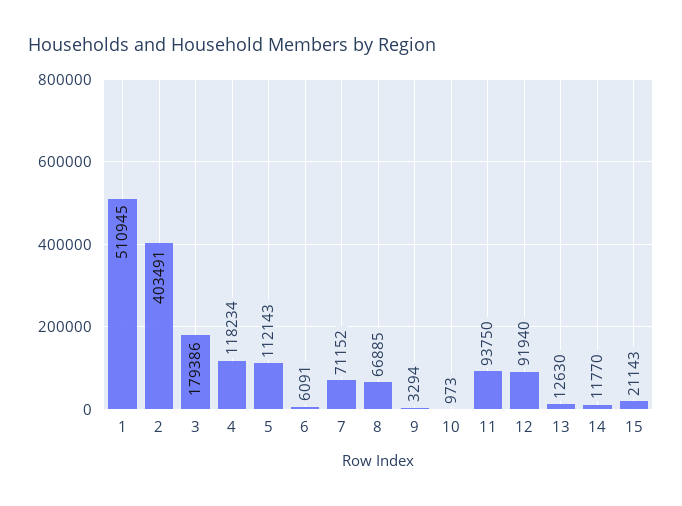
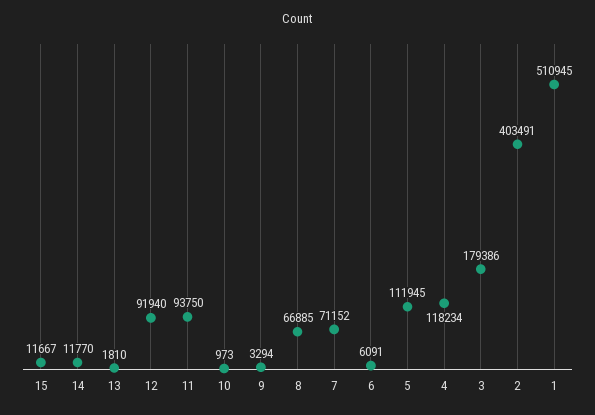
  {
    "1": 510945,
    "2": 403491,
    "3": 179386,
    "4": 118234,
-   "5": 112143,
+   "5": 111945,
    "6": 6091,
    "7": 71152,
    "8": 66885,
    "9": 3294,
    "10": 973,
    "11": 93750,
    "12": 91940,
-   "13": 12630,
+   "13": 1810,
    "14": 11770,
-   "15": 21143
+   "15": 11667
  }

